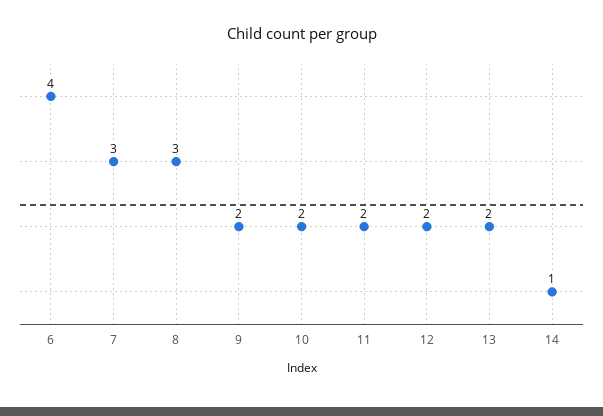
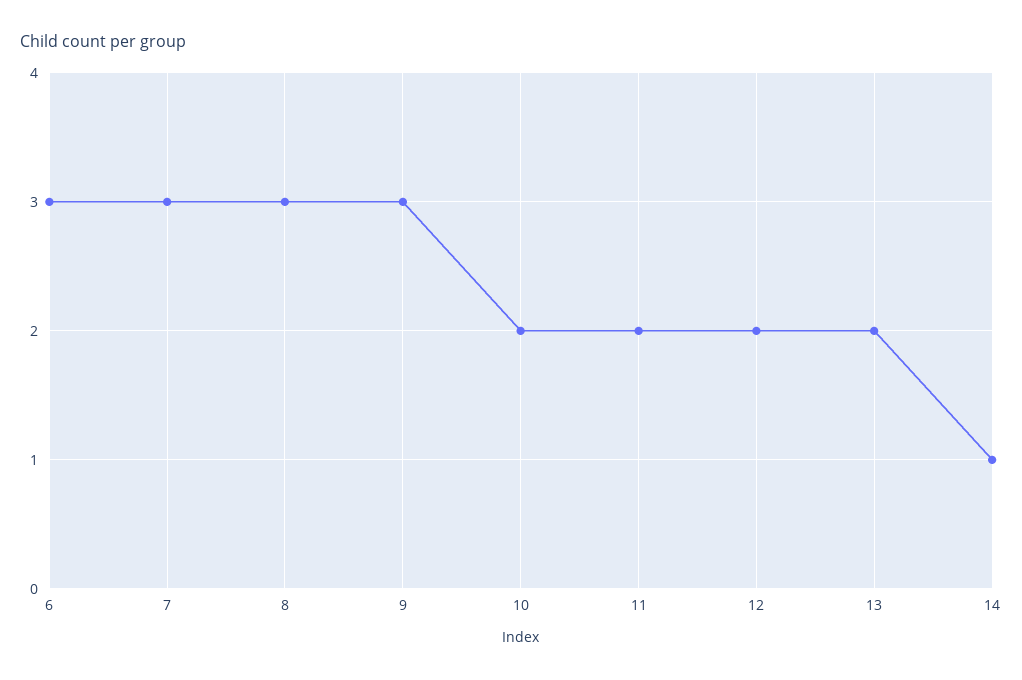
  {
-   "6": 4,
+   "6": 3,
    "7": 3,
    "8": 3,
-   "9": 2,
+   "9": 3,
    "10": 2,
    "11": 2,
    "12": 2,
    "13": 2,
    "14": 1
  }

